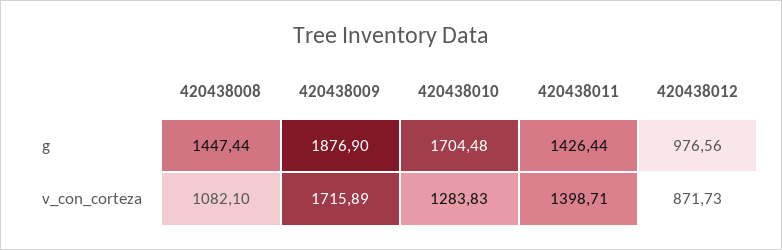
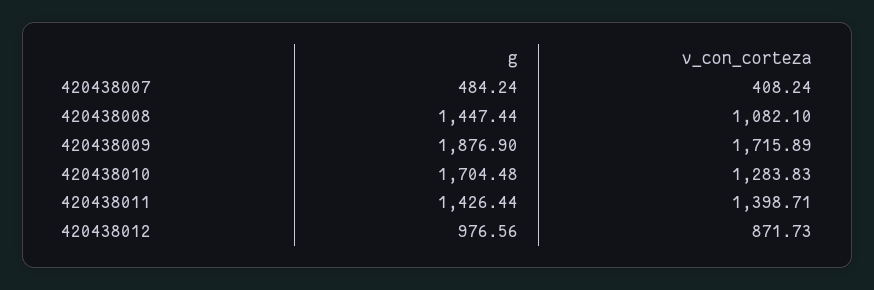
  {
    "420438008": {
      "g": 1447.44,
      "v_con_corteza": 1082.1
    },
    "420438009": {
      "g": 1876.9,
      "v_con_corteza": 1715.89
    },
    "420438010": {
      "g": 1704.48,
      "v_con_corteza": 1283.83
    },
    "420438011": {
      "g": 1426.44,
      "v_con_corteza": 1398.71
    },
    "420438012": {
      "g": 976.56,
      "v_con_corteza": 871.73
-   }
+   },
+   "420438007": {
+     "g": 484.24,
+     "v_con_corteza": 408.24
+   }
  }

